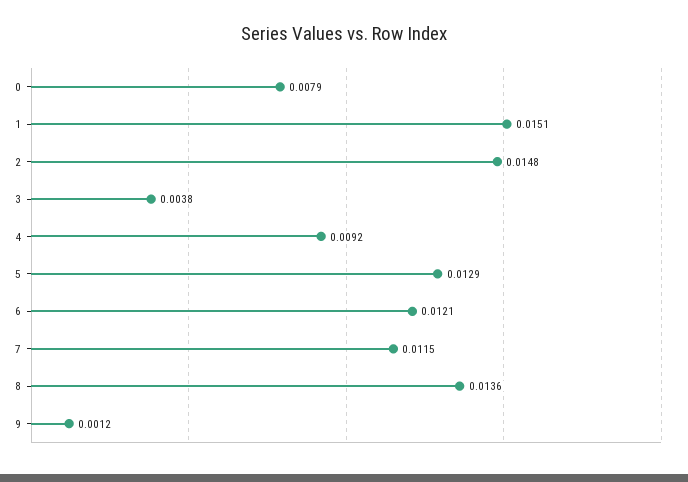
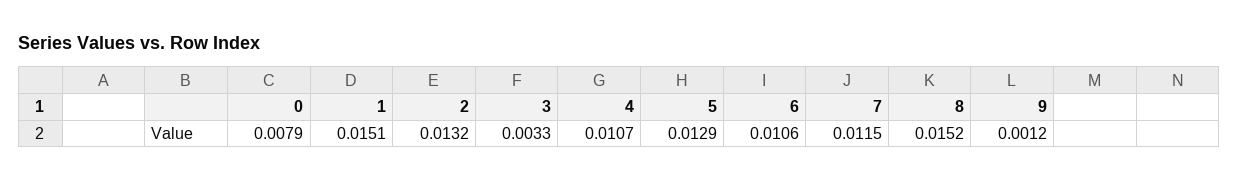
  {
    "0": 0.0079,
    "1": 0.0151,
-   "2": 0.0148,
+   "2": 0.0132,
-   "3": 0.0038,
+   "3": 0.0033,
-   "4": 0.0092,
+   "4": 0.0107,
    "5": 0.0129,
-   "6": 0.0121,
+   "6": 0.0106,
    "7": 0.0115,
-   "8": 0.0136,
+   "8": 0.0152,
    "9": 0.0012
  }

